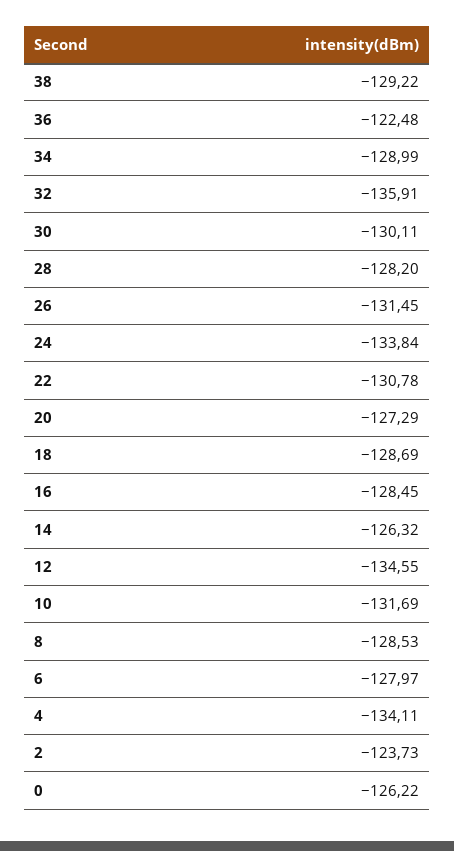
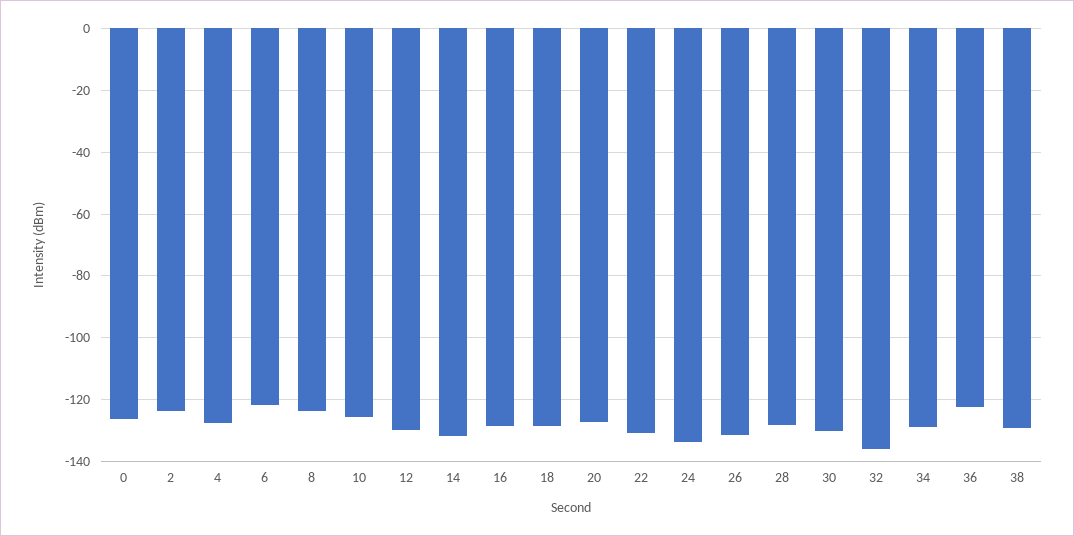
  {
    "38": -129.22,
    "36": -122.48,
    "34": -128.99,
    "32": -135.91,
    "30": -130.11,
    "28": -128.2,
    "26": -131.45,
    "24": -133.84,
    "22": -130.78,
    "20": -127.29,
    "18": -128.69,
    "16": -128.45,
-   "14": -126.32,
+   "14": -132,
-   "12": -134.55,
+   "12": -130,
-   "10": -131.69,
+   "10": -126,
-   "8": -128.53,
+   "8": -124,
-   "6": -127.97,
+   "6": -122,
-   "4": -134.11,
+   "4": -128,
    "2": -123.73,
    "0": -126.22
  }

